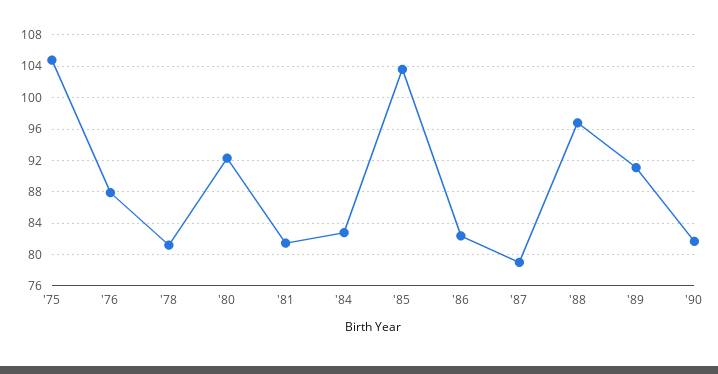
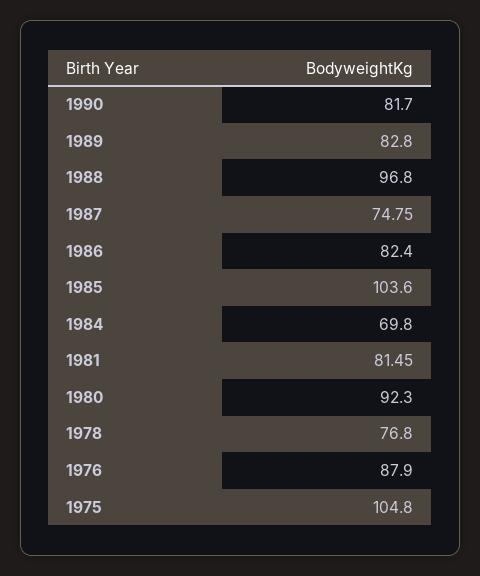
  {
    "'75": 104.8,
    "'76": 87.9,
-   "'78": 81,
+   "'78": 76.8,
    "'80": 92.3,
    "'81": 81.45,
-   "'84": 83,
+   "'84": 69.8,
    "'85": 103.6,
    "'86": 82.4,
-   "'87": 79,
+   "'87": 74.75,
    "'88": 96.8,
-   "'89": 91,
+   "'89": 82.8,
    "'90": 81.7
  }

